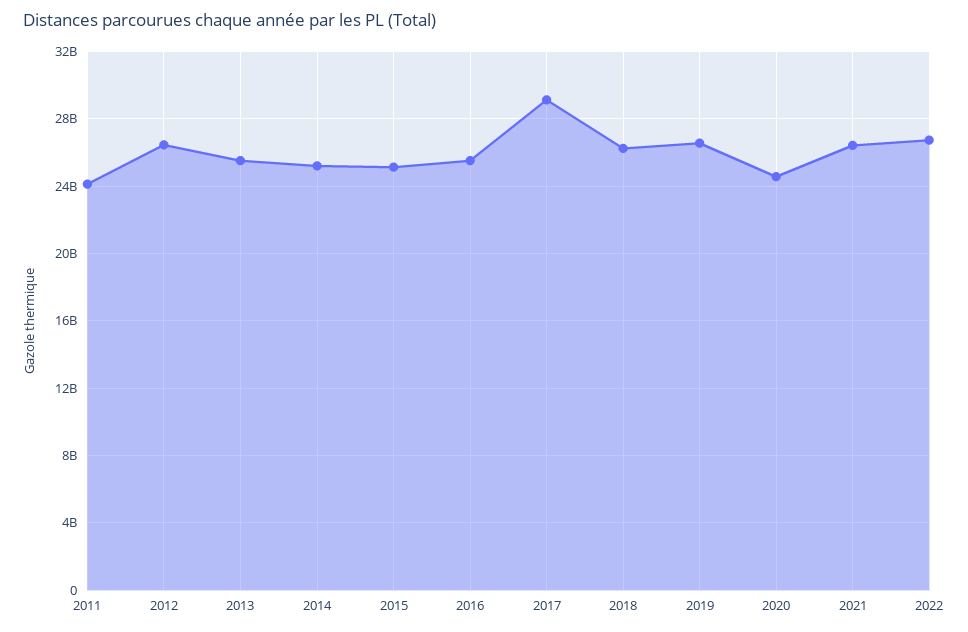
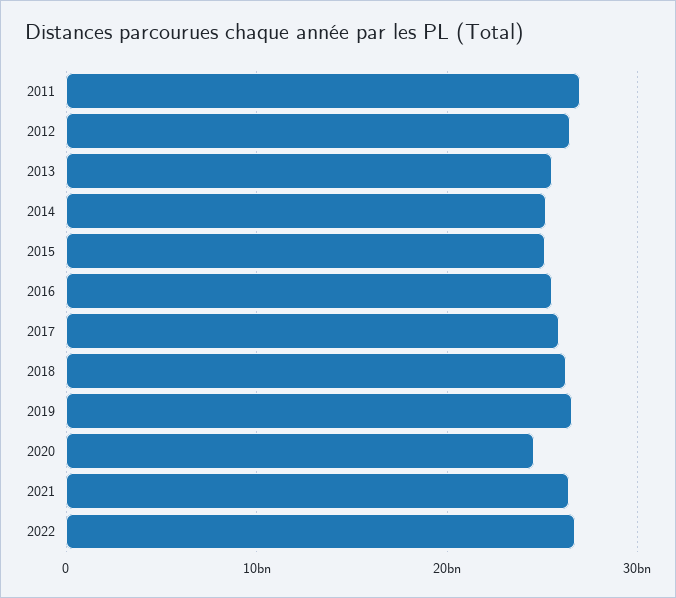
  {
-   "2011": 24000000000,
+   "2011": 27000000000,
    "2012": 26500000000,
    "2013": 25500000000,
    "2014": 25000000000,
    "2015": 25000000000,
    "2016": 25500000000,
-   "2017": 29000000000,
+   "2017": 26000000000,
    "2018": 26000000000,
    "2019": 26500000000,
    "2020": 24500000000,
    "2021": 26500000000,
    "2022": 26500000000
  }

